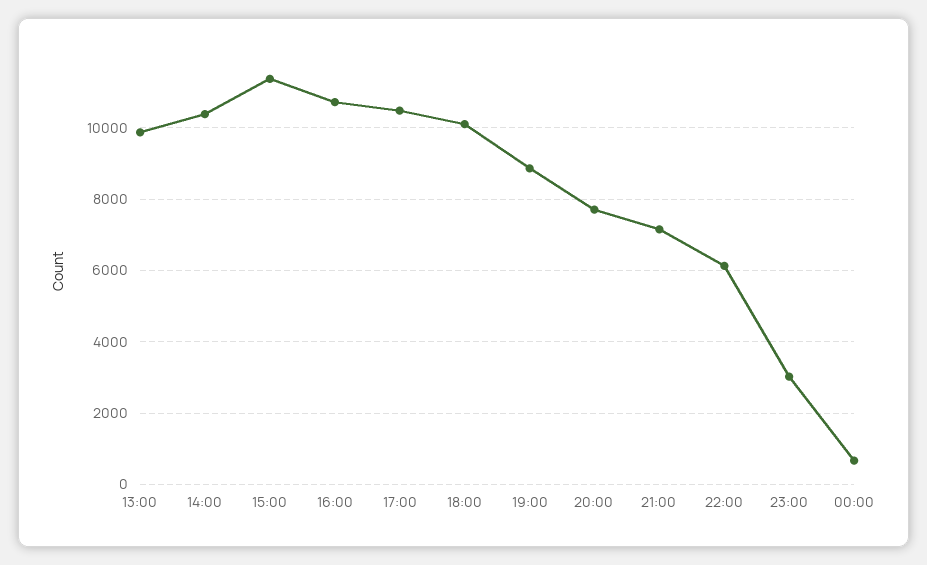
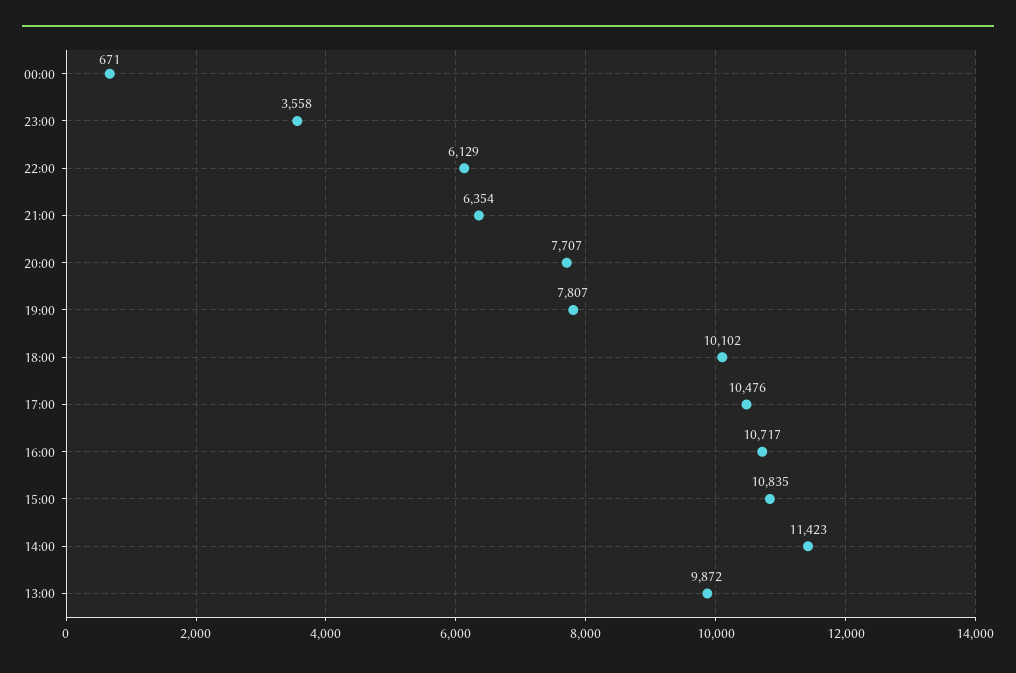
  {
    "13:00": 9872,
-   "14:00": 10400,
+   "14:00": 11423,
-   "15:00": 11400,
+   "15:00": 10835,
    "16:00": 10717,
    "17:00": 10476,
    "18:00": 10102,
-   "19:00": 8800,
+   "19:00": 7807,
    "20:00": 7707,
-   "21:00": 7200,
+   "21:00": 6354,
    "22:00": 6129,
-   "23:00": 3000,
+   "23:00": 3558,
    "00:00": 671
  }

